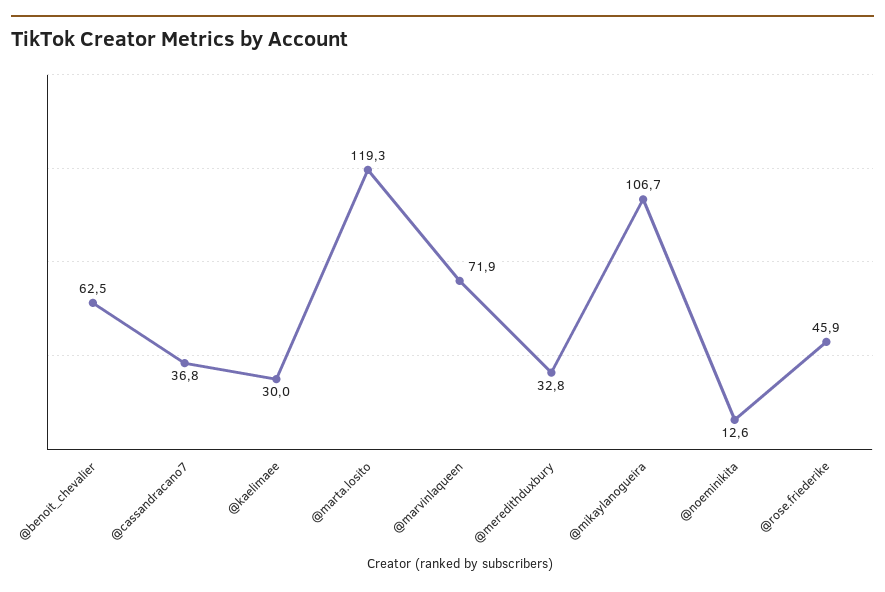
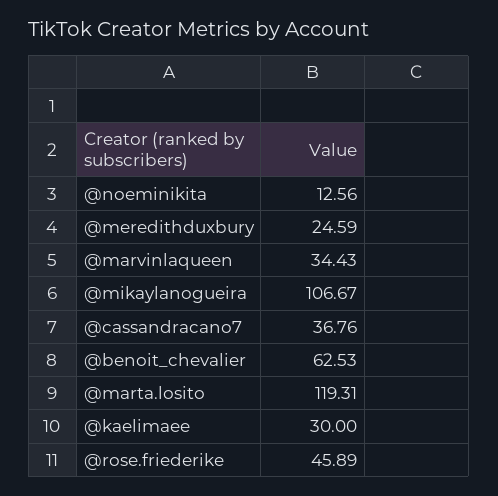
  {
    "@benoit_chevalier": 62.53,
    "@cassandracano7": 36.76,
    "@kaelimaee": 30,
    "@marta.losito": 119.31,
-   "@marvinlaqueen": 71.9,
+   "@marvinlaqueen": 34.43,
-   "@meredithduxbury": 32.8,
+   "@meredithduxbury": 24.59,
    "@mikaylanogueira": 106.67,
    "@noeminikita": 12.56,
    "@rose.friederike": 45.89
  }

